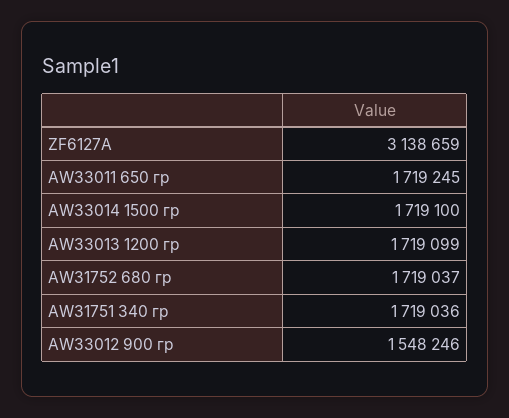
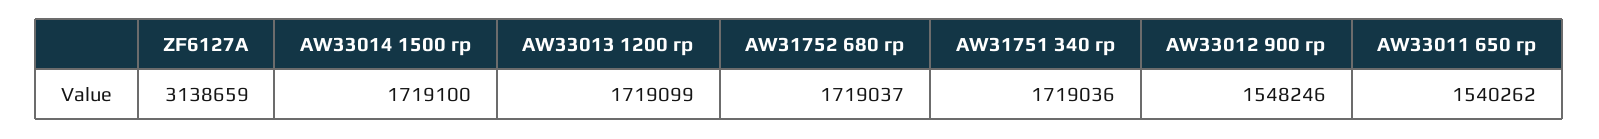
  {
    "ZF6127A": 3138659,
-   "AW33011 650 гр": 1719245,
+   "AW33011 650 гр": 1540262,
    "AW33014 1500 гр": 1719100,
    "AW33013 1200 гр": 1719099,
    "AW31752 680 гр": 1719037,
    "AW31751 340 гр": 1719036,
    "AW33012 900 гр": 1548246
  }

